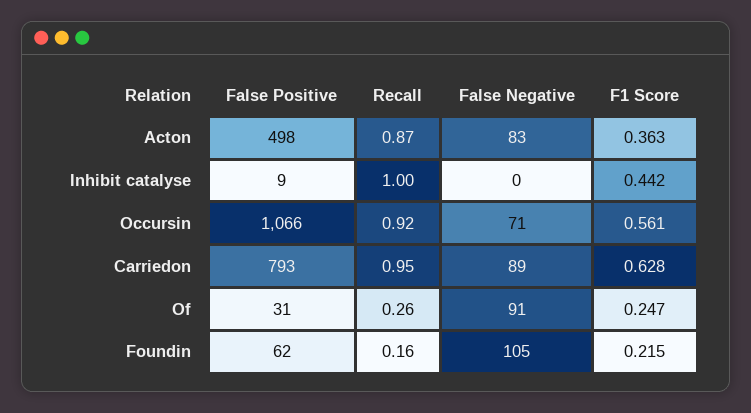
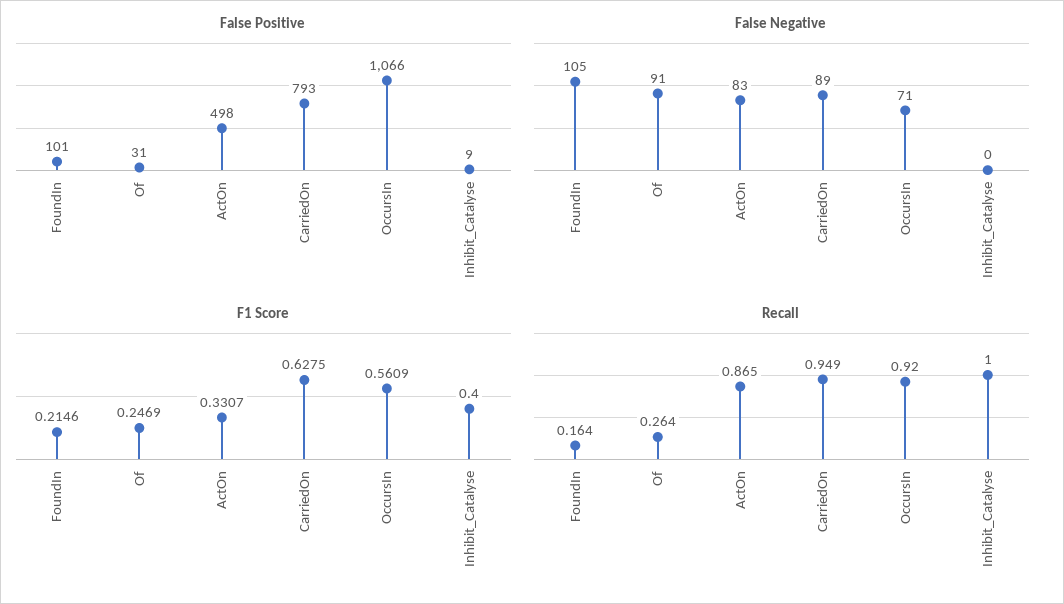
  {
    "False Positive": {
      "Acton": 498,
      "Inhibit catalyse": 9,
      "Occursin": 1066,
      "Carriedon": 793,
      "Of": 31,
-     "Foundin": 62
+     "Foundin": 101
    },
    "Recall": {
      "Acton": 0.865,
      "Inhibit catalyse": 1,
      "Occursin": 0.92,
      "Carriedon": 0.949,
      "Of": 0.264,
      "Foundin": 0.164
    },
    "False Negative": {
      "Acton": 83,
      "Inhibit catalyse": 0,
      "Occursin": 71,
      "Carriedon": 89,
      "Of": 91,
      "Foundin": 105
    },
    "F1 Score": {
-     "Acton": 0.363,
+     "Acton": 0.3307,
-     "Inhibit catalyse": 0.442,
+     "Inhibit catalyse": 0.4,
      "Occursin": 0.5609,
      "Carriedon": 0.6275,
      "Of": 0.2469,
      "Foundin": 0.2146
    }
  }

